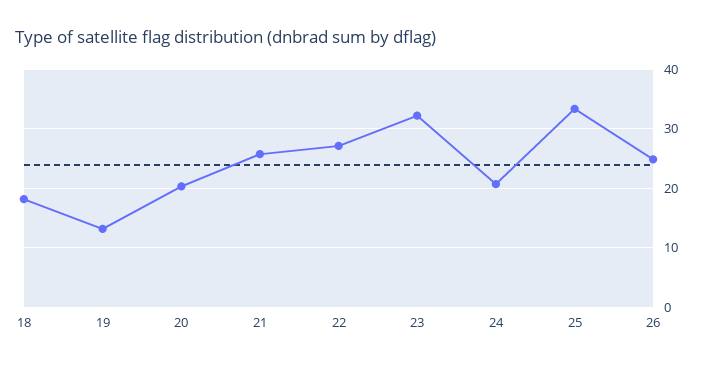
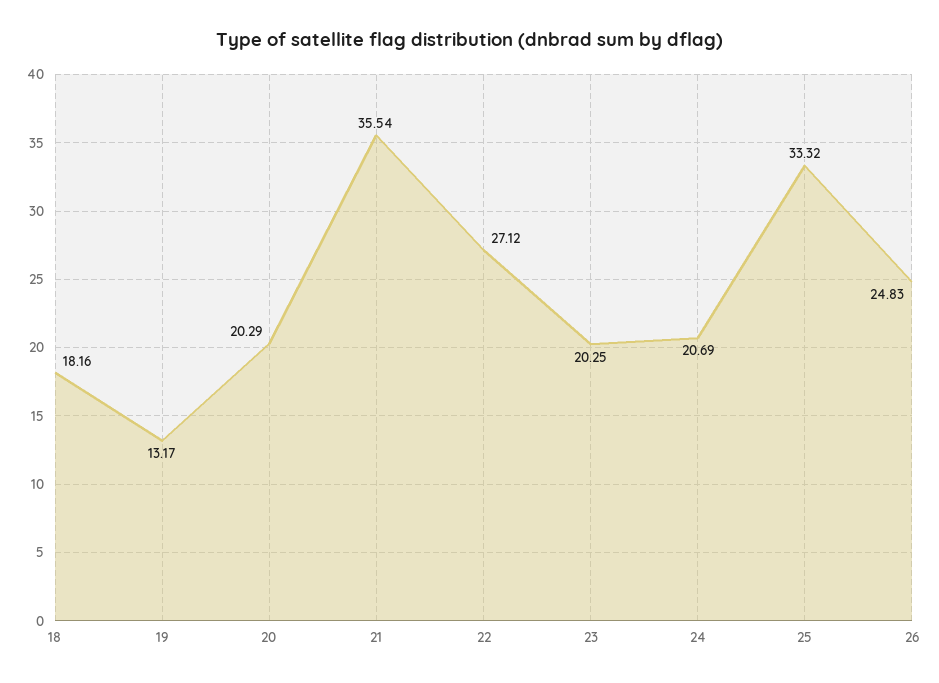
  {
    "18": 18.16,
    "19": 13.17,
    "20": 20.29,
-   "21": 26,
+   "21": 35.54,
    "22": 27.12,
-   "23": 32,
+   "23": 20.25,
    "24": 20.69,
    "25": 33.32,
    "26": 24.83
  }

